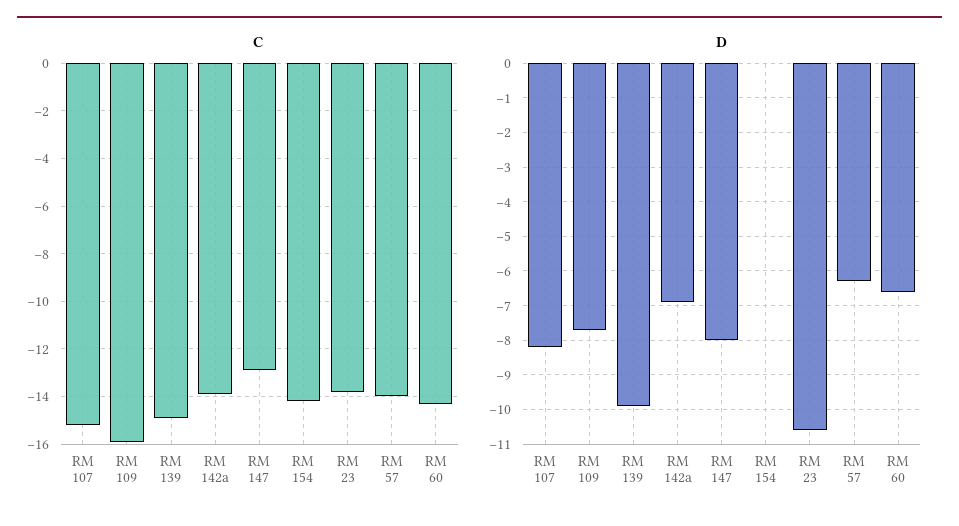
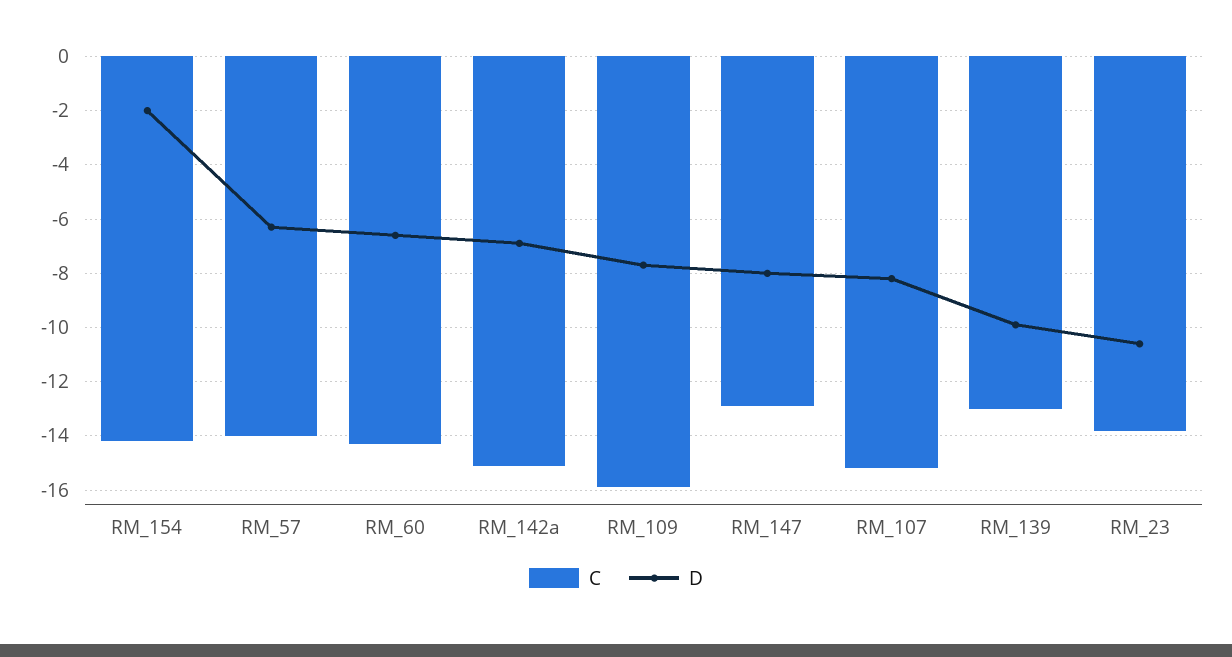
  {
    "C": {
      "RM 107": -15,
      "RM 109": -16,
-     "RM 139": -15,
+     "RM 139": -13,
-     "RM 142a": -14,
+     "RM 142a": -15,
      "RM 147": -13,
      "RM 154": -14,
      "RM 23": -14,
      "RM 57": -14,
      "RM 60": -14.5
    },
    "D": {
      "RM 107": -8,
      "RM 109": -7.5,
      "RM 139": -10,
      "RM 142a": -7,
      "RM 147": -8,
-     "RM 154": 0,
+     "RM 154": -2,
      "RM 23": -10.5,
      "RM 57": -6.5,
      "RM 60": -6.5
    }
  }

